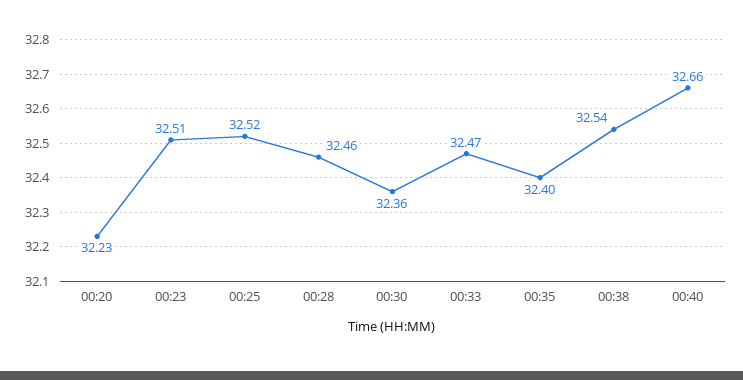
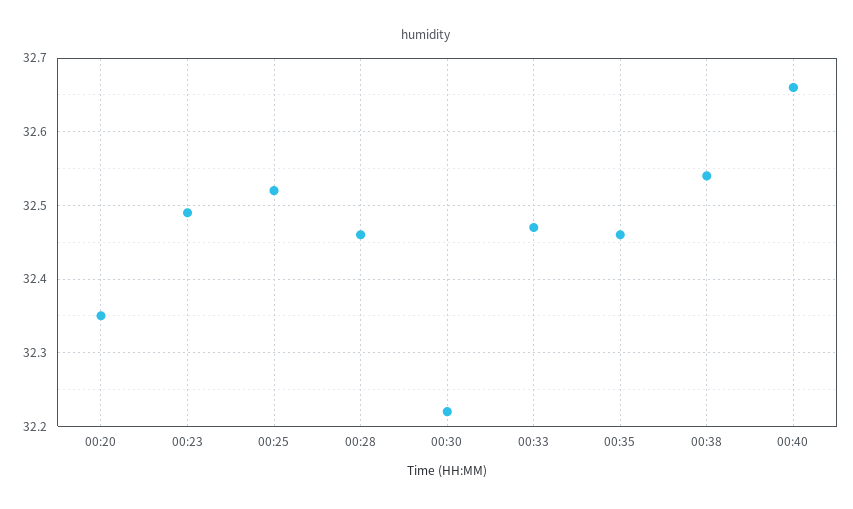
  {
-   "00:20": 32.23,
+   "00:20": 32.35,
-   "00:23": 32.51,
+   "00:23": 32.49,
    "00:25": 32.52,
    "00:28": 32.46,
-   "00:30": 32.36,
+   "00:30": 32.22,
    "00:33": 32.47,
-   "00:35": 32.4,
+   "00:35": 32.46,
    "00:38": 32.54,
    "00:40": 32.66
  }

